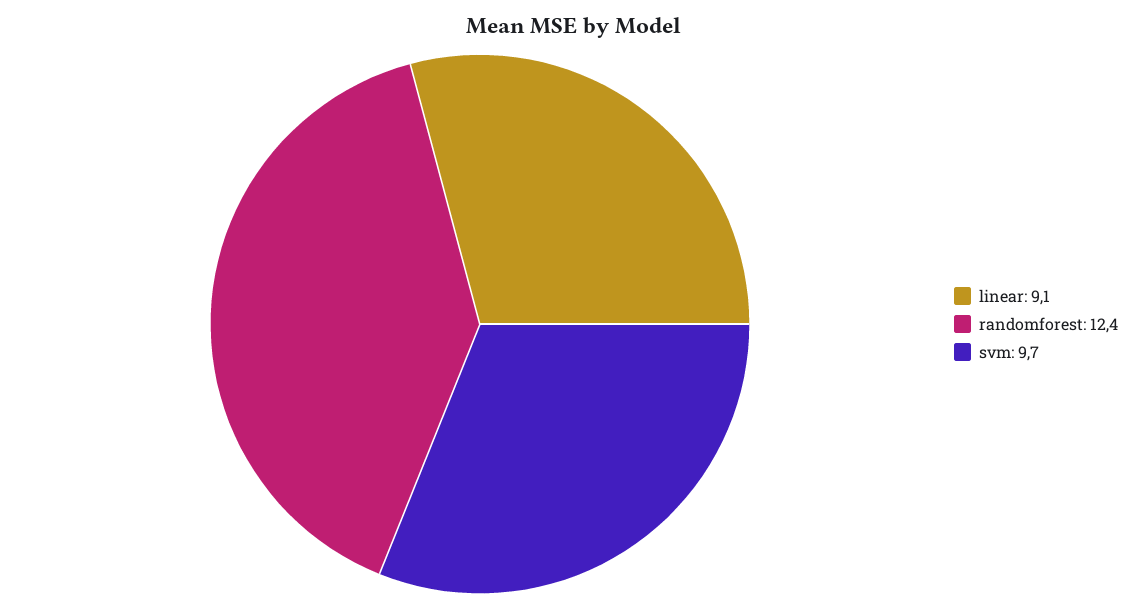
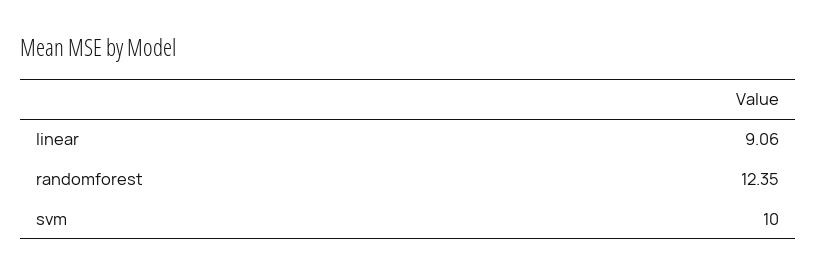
  {
    "linear": 9.06,
    "randomforest": 12.35,
-   "svm": 9.7
+   "svm": 10
  }

